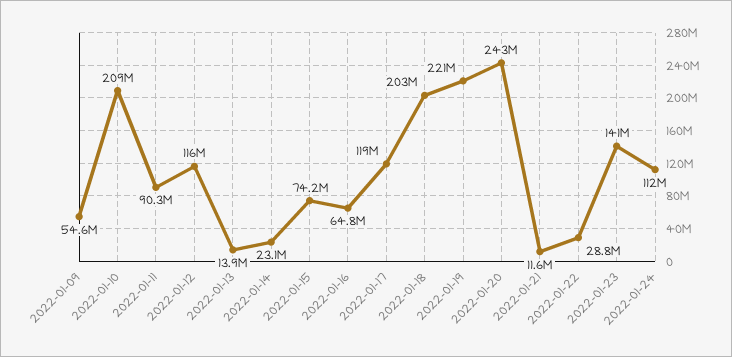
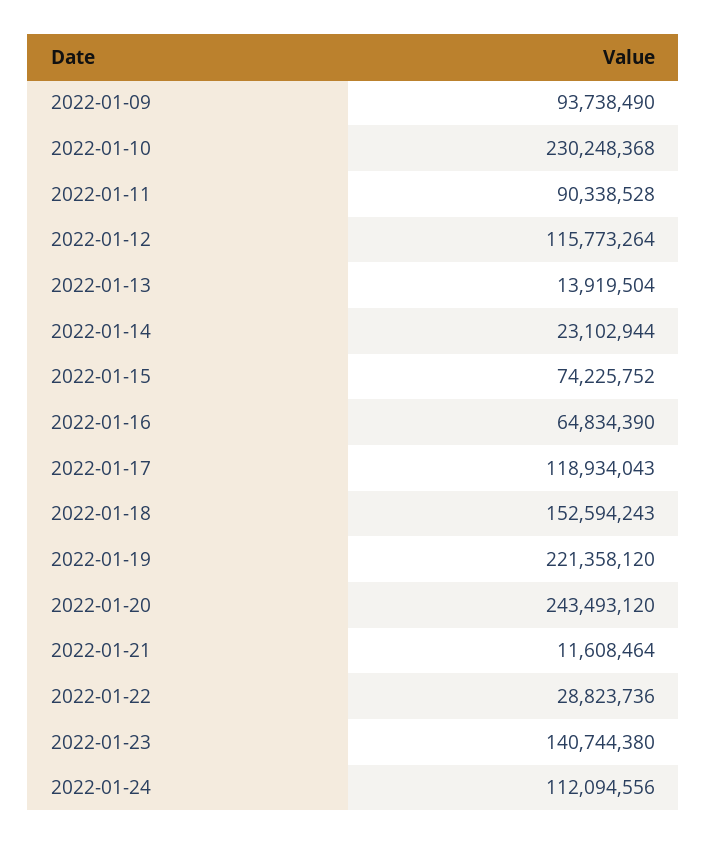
  {
-   "2022-01-09": 54600000,
+   "2022-01-09": 93738490,
-   "2022-01-10": 209000000,
+   "2022-01-10": 230248368,
    "2022-01-11": 90338528,
    "2022-01-12": 115773264,
    "2022-01-13": 13919504,
    "2022-01-14": 23102944,
    "2022-01-15": 74225752,
    "2022-01-16": 64834390,
    "2022-01-17": 118934043,
-   "2022-01-18": 203000000,
+   "2022-01-18": 152594243,
    "2022-01-19": 221358120,
    "2022-01-20": 243493120,
    "2022-01-21": 11608464,
    "2022-01-22": 28823736,
    "2022-01-23": 140744380,
    "2022-01-24": 112094556
  }

